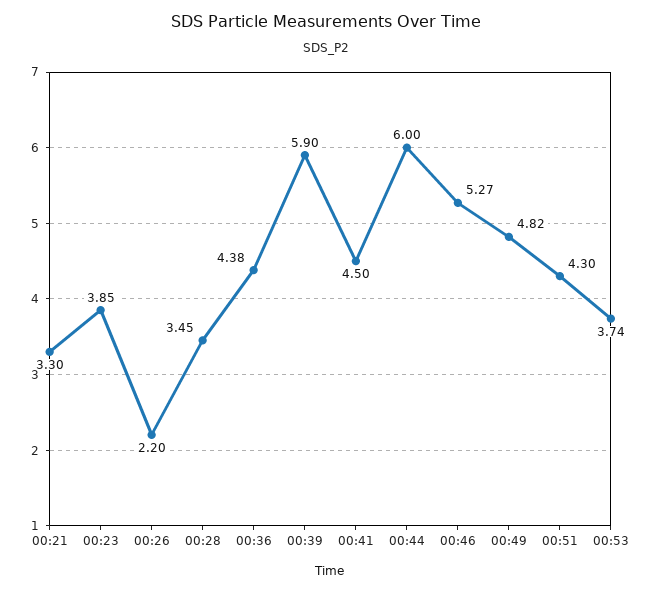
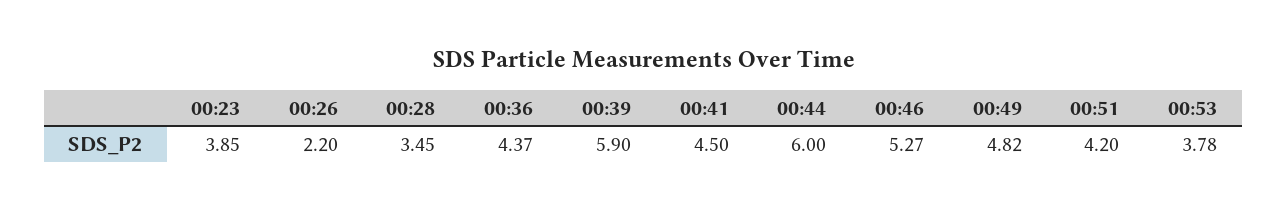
  {
-   "00:21": 3.3,
    "00:23": 3.85,
    "00:26": 2.2,
    "00:28": 3.45,
-   "00:36": 4.38,
+   "00:36": 4.37,
    "00:39": 5.9,
    "00:41": 4.5,
    "00:44": 6,
    "00:46": 5.27,
    "00:49": 4.82,
-   "00:51": 4.3,
+   "00:51": 4.2,
-   "00:53": 3.74
+   "00:53": 3.78
  }

